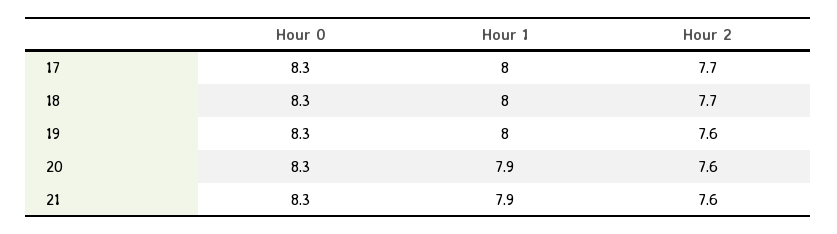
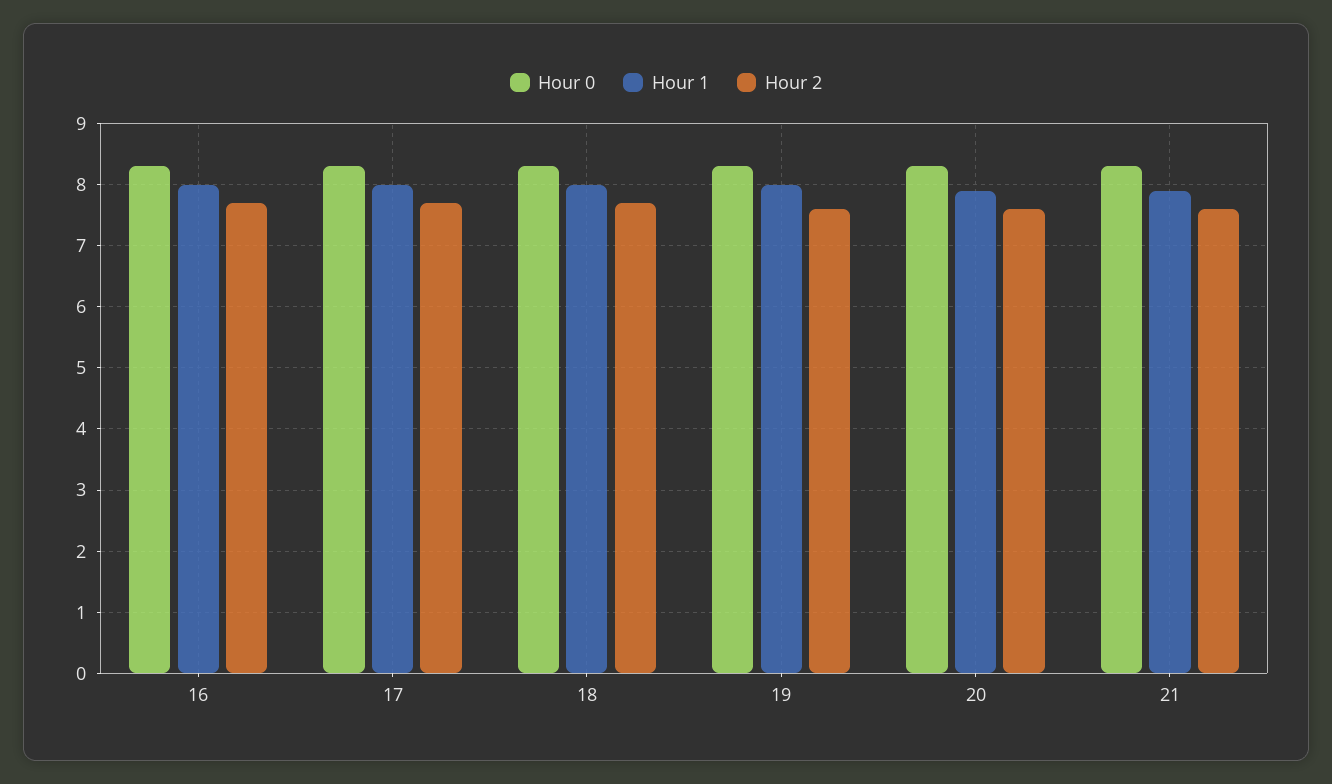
  {
    "Hour 0": {
      "17": 8.3,
      "18": 8.3,
      "19": 8.3,
      "20": 8.3,
-     "21": 8.3
+     "21": 8.3,
+     "16": 8.3
    },
    "Hour 1": {
      "17": 8,
      "18": 8,
      "19": 8,
      "20": 7.9,
-     "21": 7.9
+     "21": 7.9,
+     "16": 8
    },
    "Hour 2": {
      "17": 7.7,
      "18": 7.7,
      "19": 7.6,
      "20": 7.6,
-     "21": 7.6
+     "21": 7.6,
+     "16": 7.7
    }
  }

